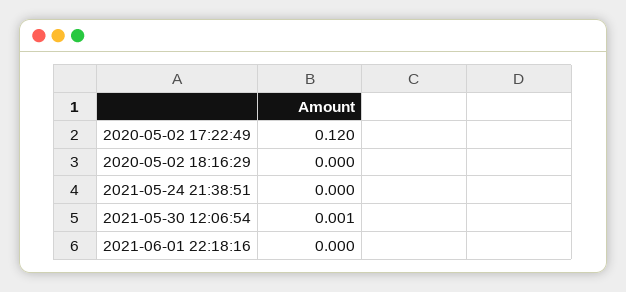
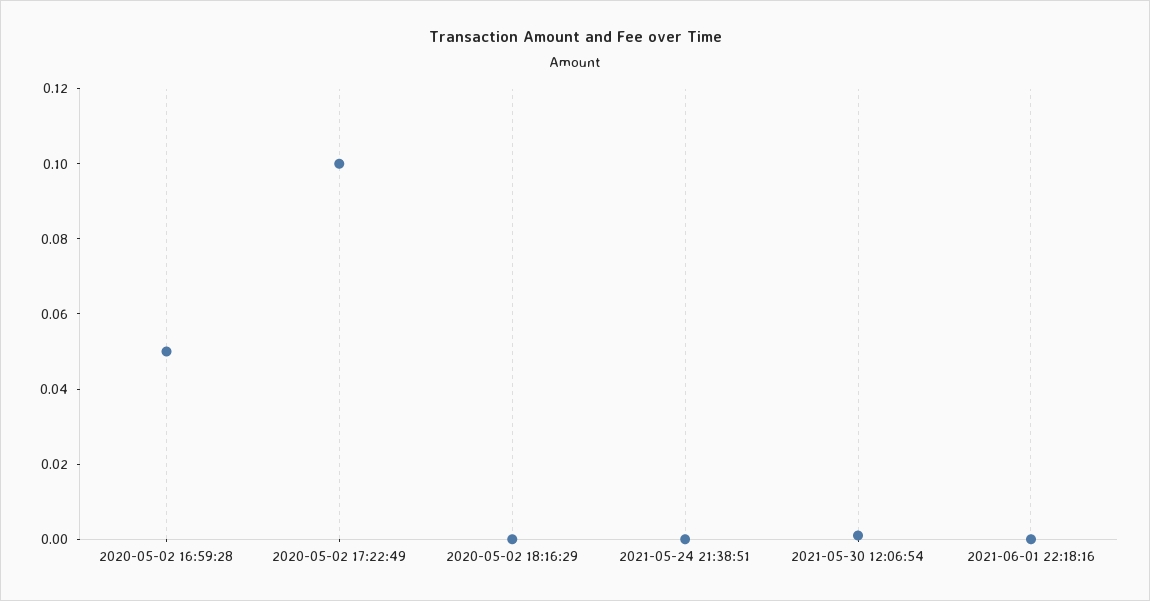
  {
-   "2020-05-02 17:22:49": 0.12,
+   "2020-05-02 17:22:49": 0.1,
    "2020-05-02 18:16:29": 0,
    "2021-05-24 21:38:51": 0,
    "2021-05-30 12:06:54": 0.001,
-   "2021-06-01 22:18:16": 0
+   "2021-06-01 22:18:16": 0,
+   "2020-05-02 16:59:28": 0.05
  }

